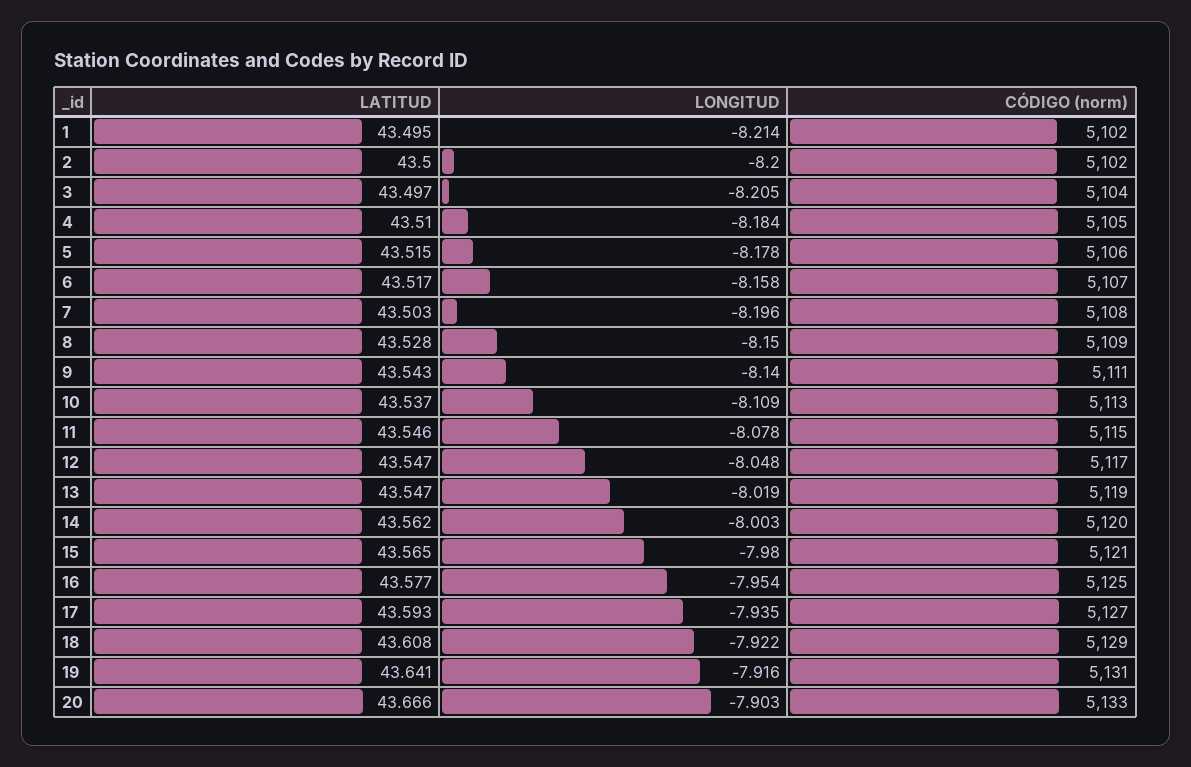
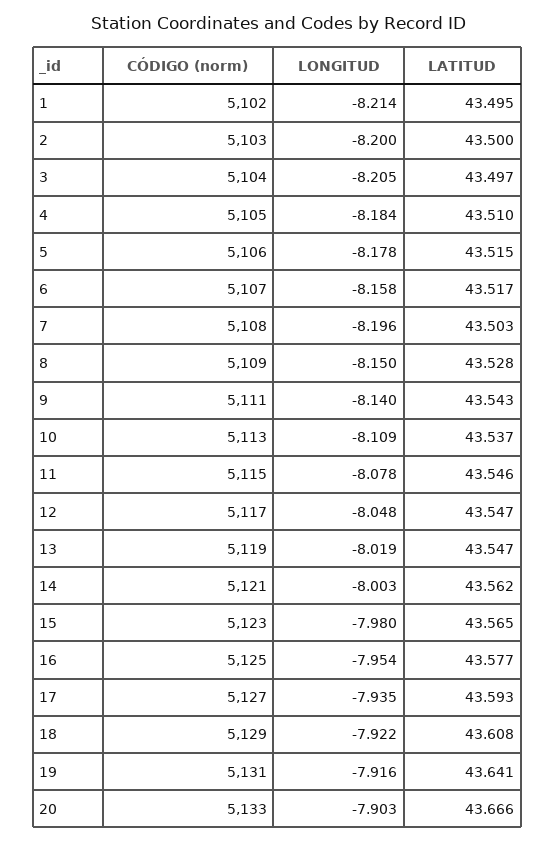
  {
    "LATITUD": {
      "1": 43.495,
      "2": 43.5,
      "3": 43.497,
      "4": 43.51,
      "5": 43.515,
      "6": 43.517,
      "7": 43.503,
      "8": 43.528,
      "9": 43.543,
      "10": 43.537,
      "11": 43.546,
      "12": 43.547,
      "13": 43.547,
      "14": 43.562,
      "15": 43.565,
      "16": 43.577,
      "17": 43.593,
      "18": 43.608,
      "19": 43.641,
      "20": 43.666
    },
    "LONGITUD": {
      "1": -8.214,
      "2": -8.2,
      "3": -8.205,
      "4": -8.184,
      "5": -8.178,
      "6": -8.158,
      "7": -8.196,
      "8": -8.15,
      "9": -8.14,
      "10": -8.109,
      "11": -8.078,
      "12": -8.048,
      "13": -8.019,
      "14": -8.003,
      "15": -7.98,
      "16": -7.954,
      "17": -7.935,
      "18": -7.922,
      "19": -7.916,
      "20": -7.903
    },
    "CÓDIGO (norm)": {
      "1": 5102,
-     "2": 5102,
+     "2": 5103,
      "3": 5104,
      "4": 5105,
      "5": 5106,
      "6": 5107,
      "7": 5108,
      "8": 5109,
      "9": 5111,
      "10": 5113,
      "11": 5115,
      "12": 5117,
      "13": 5119,
-     "14": 5120,
+     "14": 5121,
-     "15": 5121,
+     "15": 5123,
      "16": 5125,
      "17": 5127,
      "18": 5129,
      "19": 5131,
      "20": 5133
    }
  }

